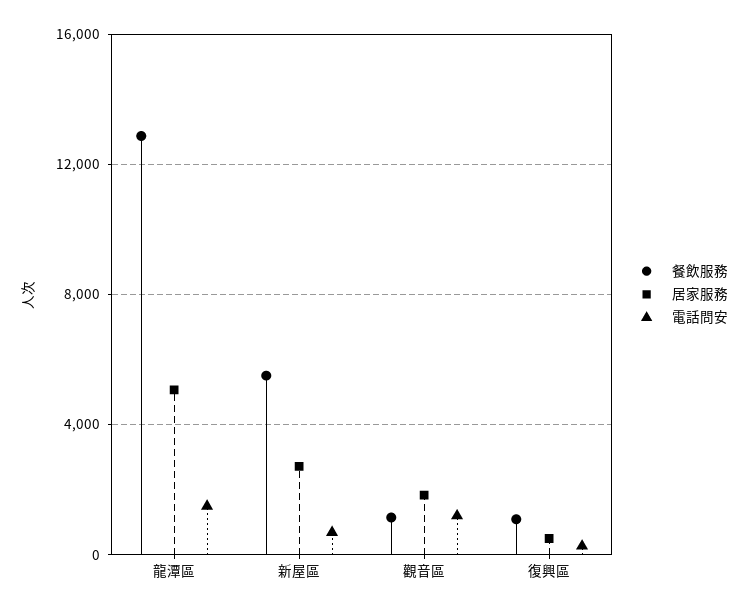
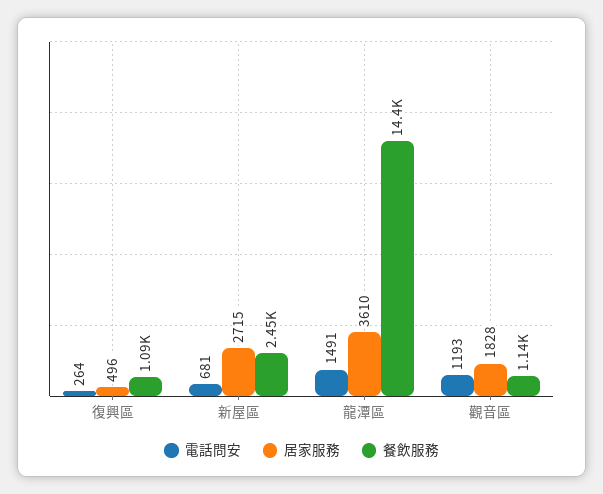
  {
    "餐飲服務": {
-     "龍潭區": 13000,
+     "龍潭區": 14400,
-     "新屋區": 5500,
+     "新屋區": 2450,
      "觀音區": 1140,
      "復興區": 1090
    },
    "居家服務": {
-     "龍潭區": 5000,
+     "龍潭區": 3610,
      "新屋區": 2715,
      "觀音區": 1828,
      "復興區": 496
    },
    "電話問安": {
      "龍潭區": 1491,
      "新屋區": 681,
      "觀音區": 1193,
      "復興區": 264
    }
  }

